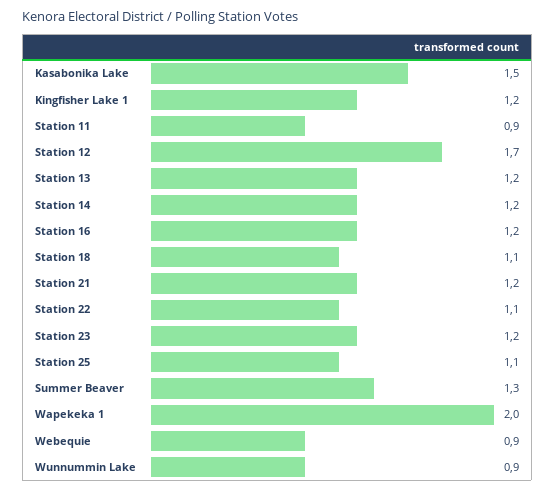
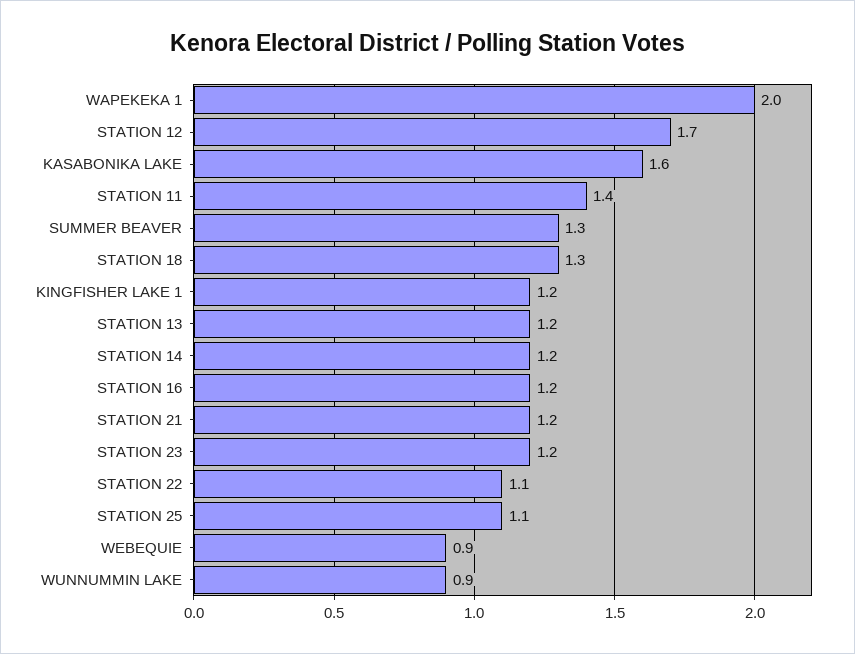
  {
-   "Kasabonika Lake": 1.5,
+   "Kasabonika Lake": 1.6,
    "Kingfisher Lake 1": 1.2,
-   "Station 11": 0.9,
+   "Station 11": 1.4,
    "Station 12": 1.7,
    "Station 13": 1.2,
    "Station 14": 1.2,
    "Station 16": 1.2,
-   "Station 18": 1.1,
+   "Station 18": 1.3,
    "Station 21": 1.2,
    "Station 22": 1.1,
    "Station 23": 1.2,
    "Station 25": 1.1,
    "Summer Beaver": 1.3,
    "Wapekeka 1": 2,
    "Webequie": 0.9,
    "Wunnummin Lake": 0.9
  }

